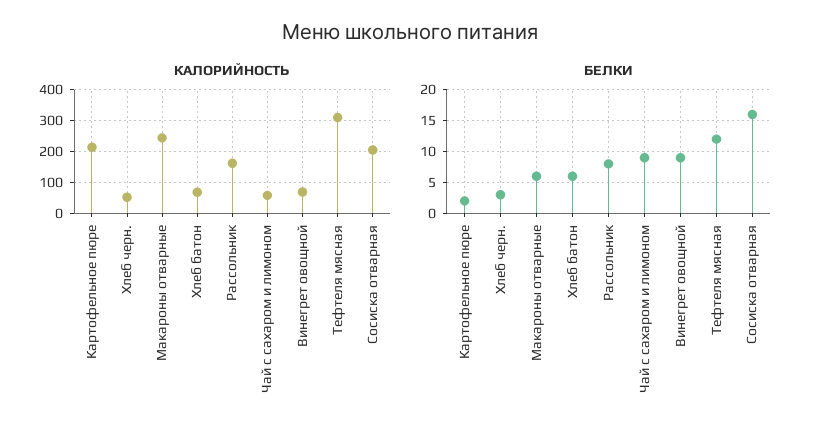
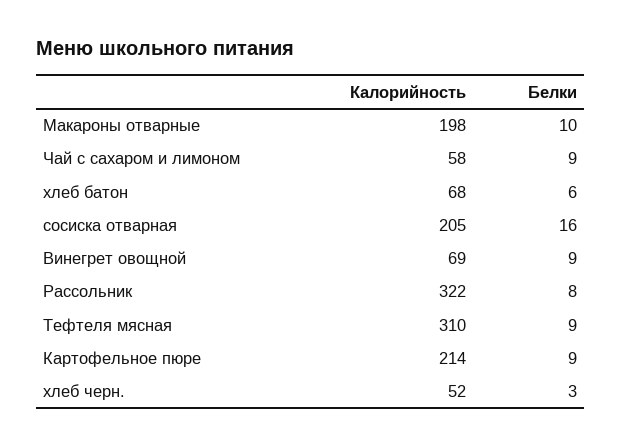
  {
    "КАЛОРИЙНОСТЬ": {
      "Картофельное пюре": 214,
      "Хлеб черн.": 52,
-     "Макароны отварные": 240,
+     "Макароны отварные": 198,
      "Хлеб батон": 68,
-     "Рассольник": 160,
+     "Рассольник": 322,
      "Чай с сахаром и лимоном": 58,
      "Винегрет овощной": 69,
      "Тефтеля мясная": 310,
      "Сосиска отварная": 205
    },
    "БЕЛКИ": {
-     "Картофельное пюре": 2,
+     "Картофельное пюре": 9,
      "Хлеб черн.": 3,
-     "Макароны отварные": 6,
+     "Макароны отварные": 10,
      "Хлеб батон": 6,
      "Рассольник": 8,
      "Чай с сахаром и лимоном": 9,
      "Винегрет овощной": 9,
-     "Тефтеля мясная": 12,
+     "Тефтеля мясная": 9,
      "Сосиска отварная": 16
    }
  }

